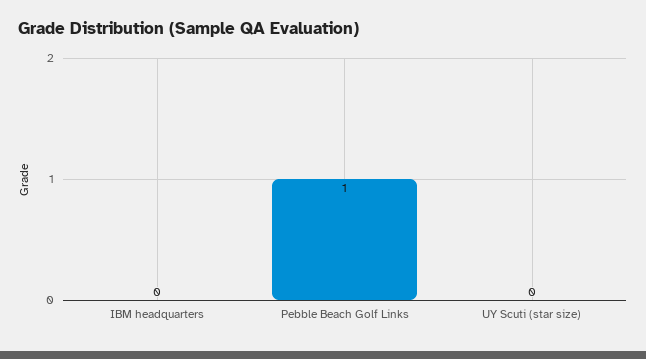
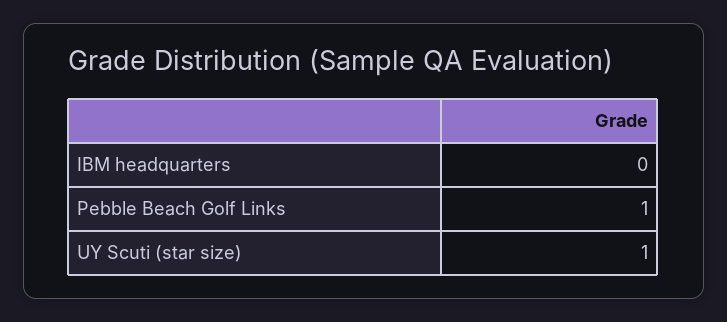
  {
    "IBM headquarters": 0,
    "Pebble Beach Golf Links": 1,
-   "UY Scuti (star size)": 0
+   "UY Scuti (star size)": 1
  }

